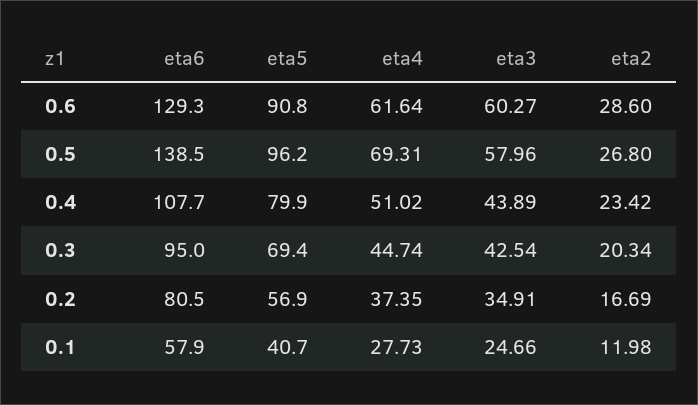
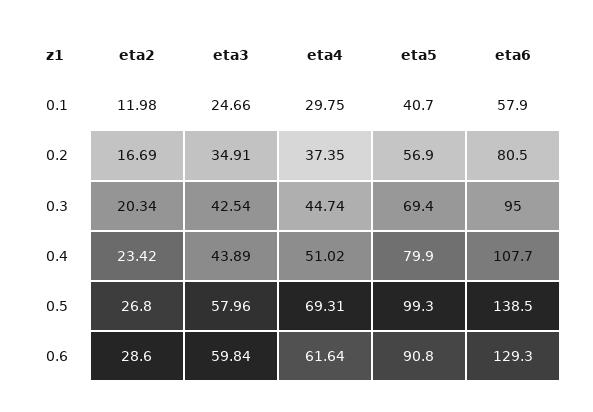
  {
    "eta6": {
      "0.6": 129.3,
      "0.5": 138.5,
      "0.4": 107.7,
      "0.3": 95,
      "0.2": 80.5,
      "0.1": 57.9
    },
    "eta5": {
      "0.6": 90.8,
-     "0.5": 96.2,
+     "0.5": 99.3,
      "0.4": 79.9,
      "0.3": 69.4,
      "0.2": 56.9,
      "0.1": 40.7
    },
    "eta4": {
      "0.6": 61.64,
      "0.5": 69.31,
      "0.4": 51.02,
      "0.3": 44.74,
      "0.2": 37.35,
-     "0.1": 27.73
+     "0.1": 29.75
    },
    "eta3": {
-     "0.6": 60.27,
+     "0.6": 59.84,
      "0.5": 57.96,
      "0.4": 43.89,
      "0.3": 42.54,
      "0.2": 34.91,
      "0.1": 24.66
    },
    "eta2": {
      "0.6": 28.6,
      "0.5": 26.8,
      "0.4": 23.42,
      "0.3": 20.34,
      "0.2": 16.69,
      "0.1": 11.98
    }
  }

